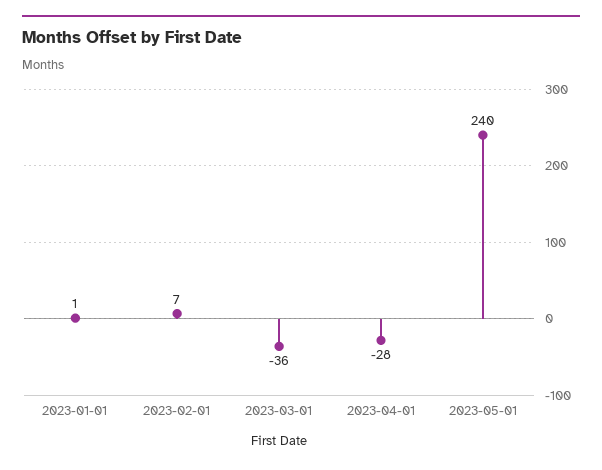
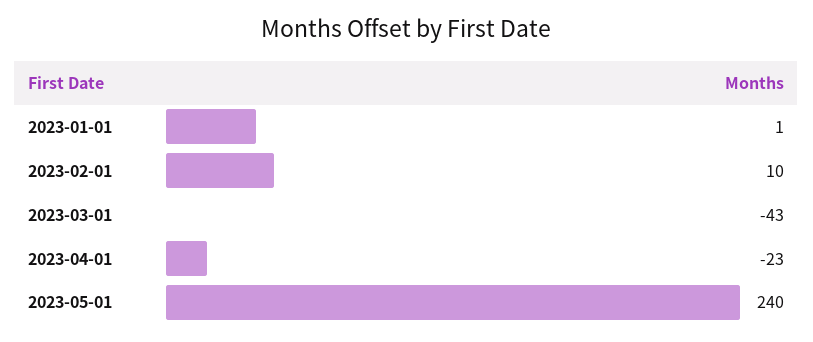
  {
    "2023-01-01": 1,
-   "2023-02-01": 7,
+   "2023-02-01": 10,
-   "2023-03-01": -36,
+   "2023-03-01": -43,
-   "2023-04-01": -28,
+   "2023-04-01": -23,
    "2023-05-01": 240
  }

